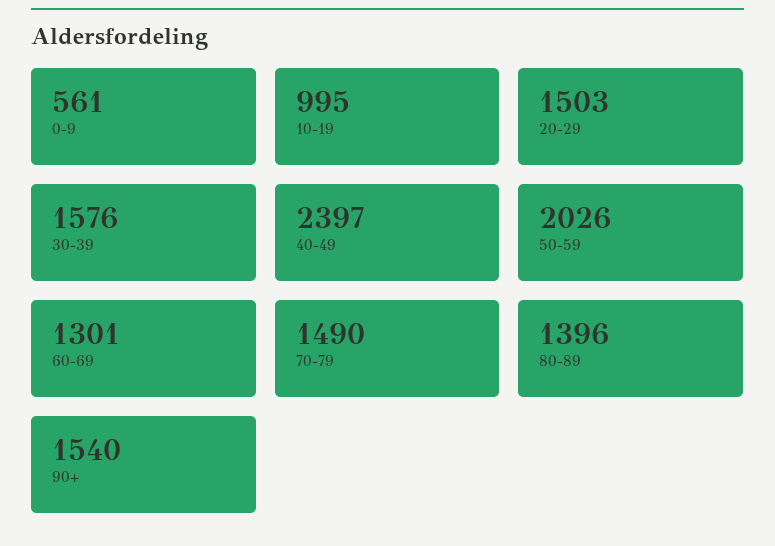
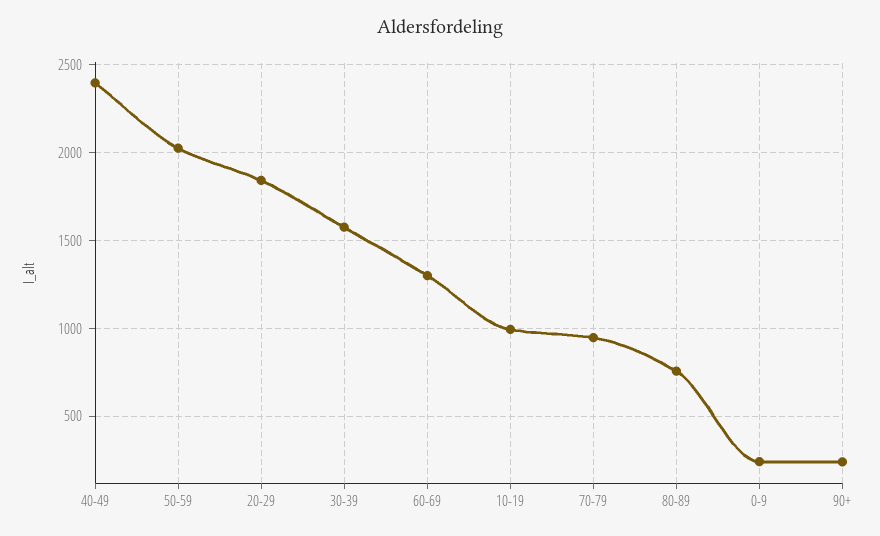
  {
-   "0-9": 561,
+   "0-9": 250,
    "10-19": 995,
-   "20-29": 1503,
+   "20-29": 1850,
    "30-39": 1576,
    "40-49": 2397,
    "50-59": 2026,
    "60-69": 1301,
-   "70-79": 1490,
+   "70-79": 950,
-   "80-89": 1396,
+   "80-89": 750,
-   "90+": 1540
+   "90+": 250
  }

